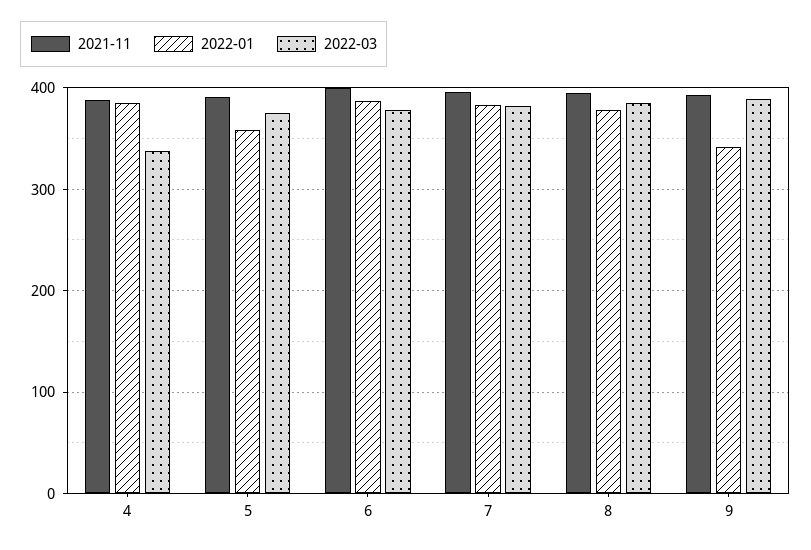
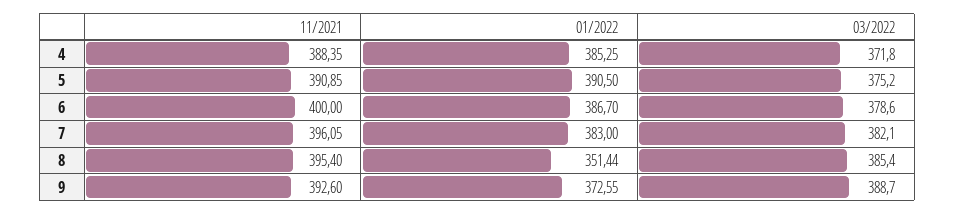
  {
    "2021-11": {
      "4": 388.35,
      "5": 390.85,
      "6": 400,
      "7": 396.05,
      "8": 395.4,
      "9": 392.6
    },
    "2022-01": {
      "4": 385.25,
-     "5": 360,
+     "5": 390.5,
      "6": 386.7,
      "7": 383,
-     "8": 380,
+     "8": 351.44,
-     "9": 340
+     "9": 372.55
    },
    "2022-03": {
-     "4": 340,
+     "4": 371.8,
      "5": 375.2,
      "6": 378.6,
      "7": 382.1,
      "8": 385.4,
      "9": 388.7
    }
  }

